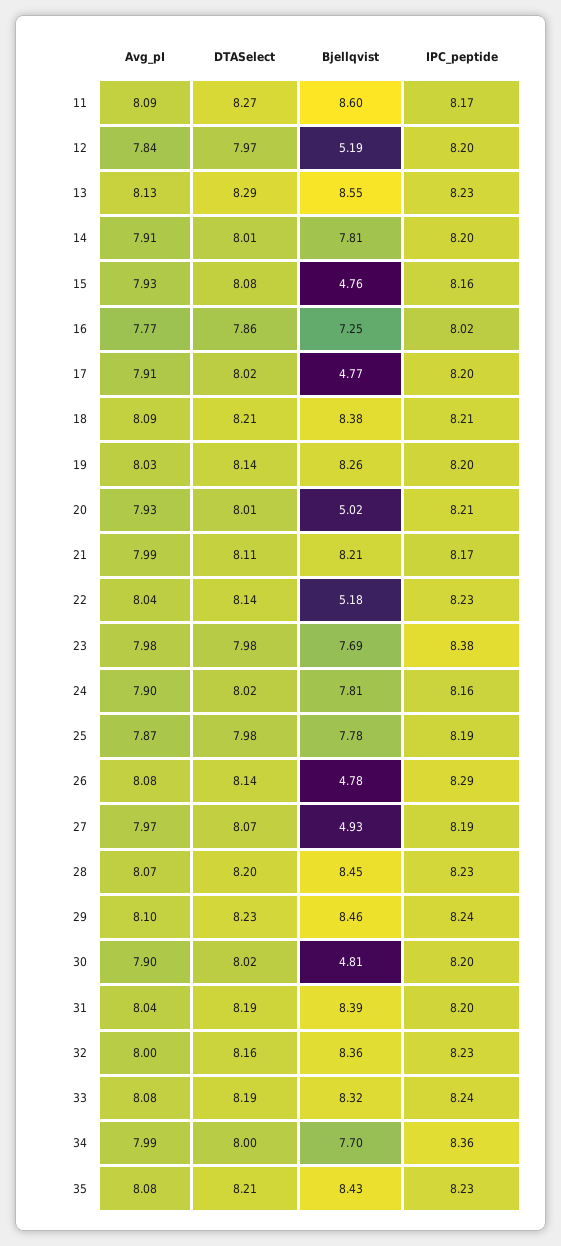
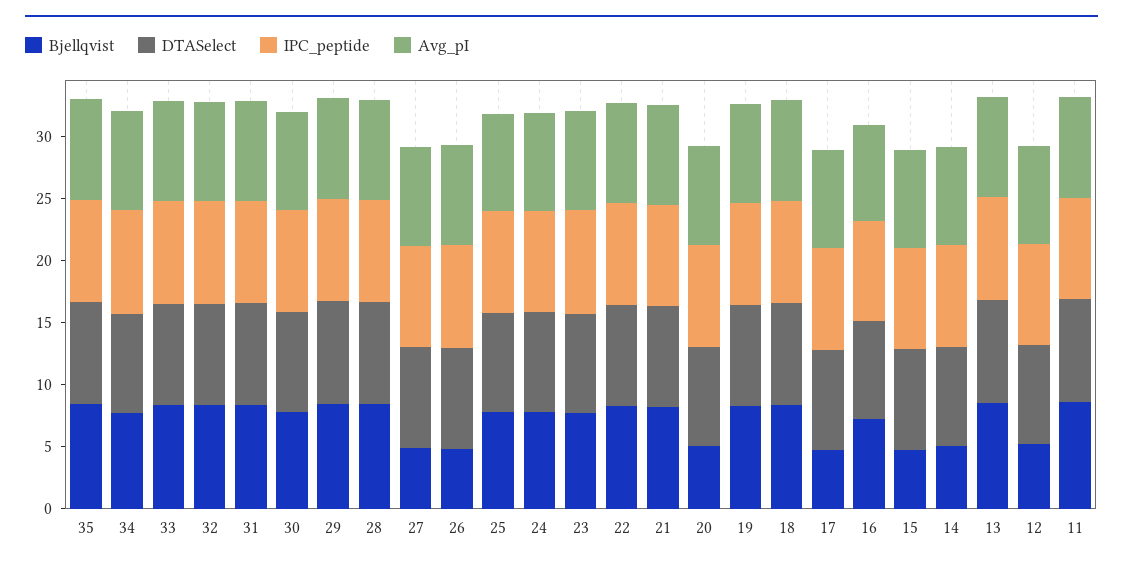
  {
    "Avg_pI": {
      "11": 8.09,
      "12": 7.84,
      "13": 8.13,
      "14": 7.91,
      "15": 7.93,
      "16": 7.77,
      "17": 7.91,
      "18": 8.09,
      "19": 8.03,
      "20": 7.93,
      "21": 7.99,
      "22": 8.04,
      "23": 7.98,
      "24": 7.9,
      "25": 7.87,
      "26": 8.08,
      "27": 7.97,
      "28": 8.07,
      "29": 8.1,
      "30": 7.9,
      "31": 8.04,
      "32": 8,
      "33": 8.08,
      "34": 7.99,
      "35": 8.08
    },
    "DTASelect": {
      "11": 8.27,
      "12": 7.97,
      "13": 8.29,
      "14": 8.01,
      "15": 8.08,
      "16": 7.86,
      "17": 8.02,
      "18": 8.21,
      "19": 8.14,
      "20": 8.01,
      "21": 8.11,
      "22": 8.14,
      "23": 7.98,
      "24": 8.02,
      "25": 7.98,
      "26": 8.14,
      "27": 8.07,
      "28": 8.2,
      "29": 8.23,
      "30": 8.02,
      "31": 8.19,
      "32": 8.16,
      "33": 8.19,
      "34": 8,
      "35": 8.21
    },
    "Bjellqvist": {
      "11": 8.6,
      "12": 5.19,
      "13": 8.55,
-     "14": 7.81,
+     "14": 5,
      "15": 4.76,
      "16": 7.25,
      "17": 4.77,
      "18": 8.38,
      "19": 8.26,
      "20": 5.02,
      "21": 8.21,
-     "22": 5.18,
+     "22": 8,
      "23": 7.69,
      "24": 7.81,
      "25": 7.78,
      "26": 4.78,
      "27": 4.93,
      "28": 8.45,
      "29": 8.46,
-     "30": 4.81,
+     "30": 8,
      "31": 8.39,
      "32": 8.36,
      "33": 8.32,
      "34": 7.7,
      "35": 8.43
    },
    "IPC_peptide": {
      "11": 8.17,
      "12": 8.2,
      "13": 8.23,
      "14": 8.2,
      "15": 8.16,
      "16": 8.02,
      "17": 8.2,
      "18": 8.21,
      "19": 8.2,
      "20": 8.21,
      "21": 8.17,
      "22": 8.23,
      "23": 8.38,
      "24": 8.16,
      "25": 8.19,
      "26": 8.29,
      "27": 8.19,
      "28": 8.23,
      "29": 8.24,
      "30": 8.2,
      "31": 8.2,
      "32": 8.23,
      "33": 8.24,
      "34": 8.36,
      "35": 8.23
    }
  }

